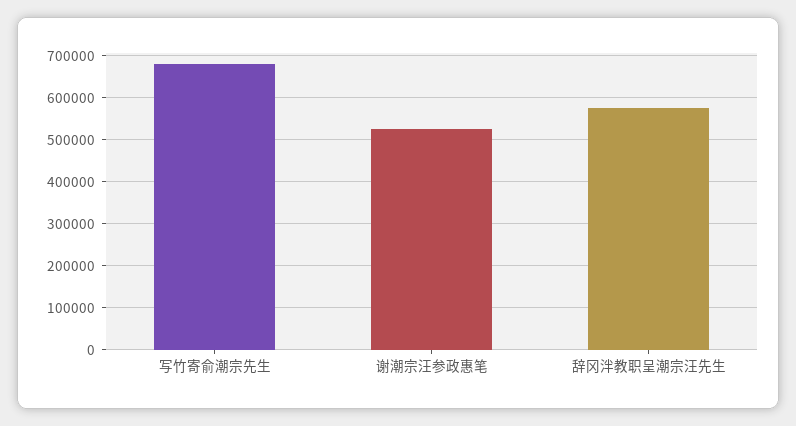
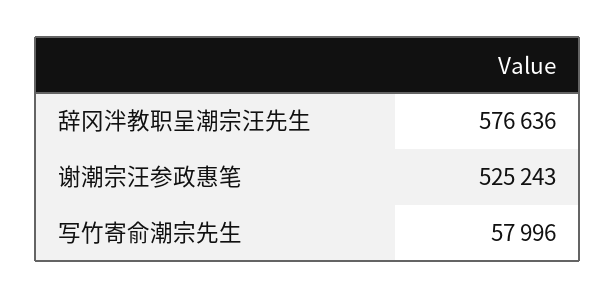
  {
-   "写竹寄俞潮宗先生": 680000,
+   "写竹寄俞潮宗先生": 57996,
    "谢潮宗汪参政惠笔": 525243,
    "辞冈泮教职呈潮宗汪先生": 576636
  }

